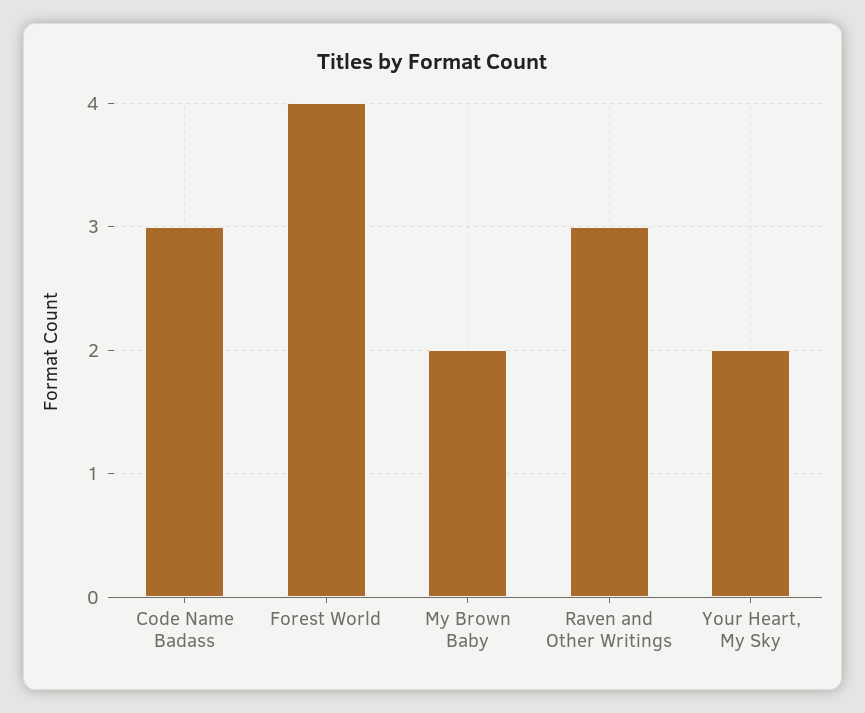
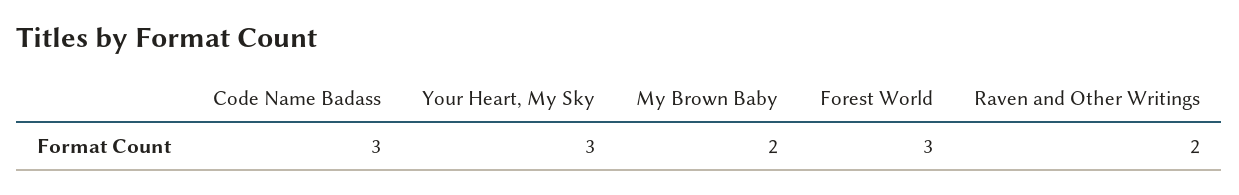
  {
    "Code Name Badass": 3,
-   "Forest World": 4,
+   "Forest World": 3,
    "My Brown Baby": 2,
-   "Raven and Other Writings": 3,
+   "Raven and Other Writings": 2,
-   "Your Heart, My Sky": 2
+   "Your Heart, My Sky": 3
  }

